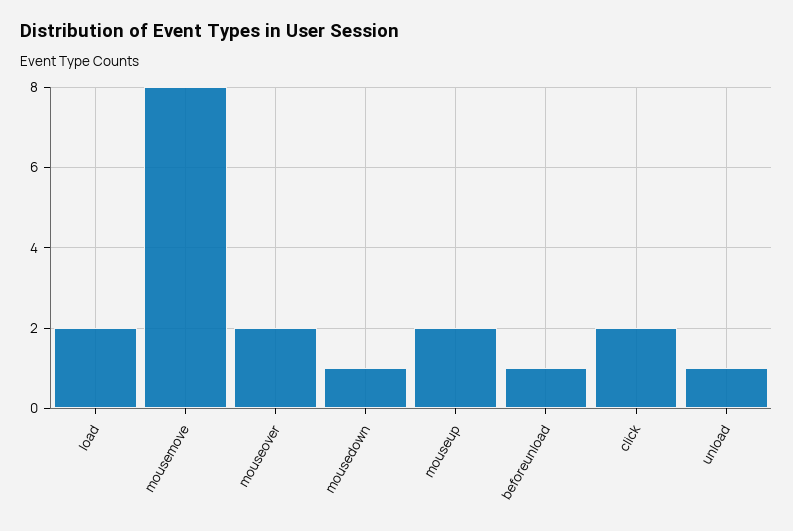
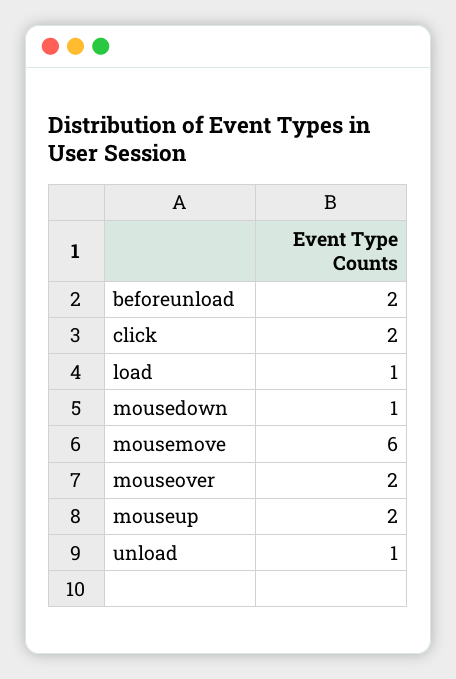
  {
-   "load": 2,
+   "load": 1,
-   "mousemove": 8,
+   "mousemove": 6,
    "mouseover": 2,
    "mousedown": 1,
    "mouseup": 2,
-   "beforeunload": 1,
+   "beforeunload": 2,
    "click": 2,
    "unload": 1
  }

